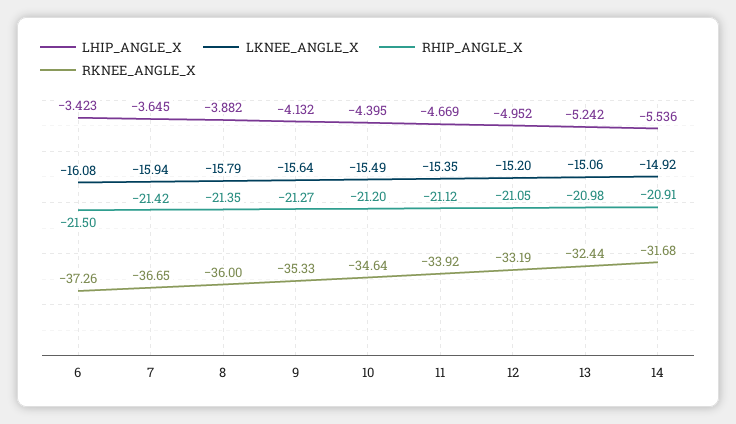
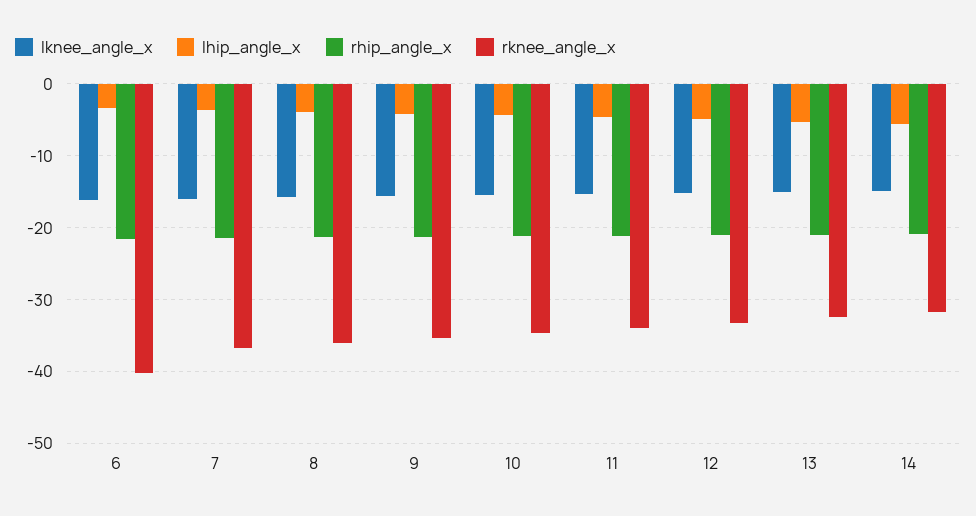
  {
    "LHIP_ANGLE_X": {
      "6": -3.423,
      "7": -3.645,
      "8": -3.882,
      "9": -4.132,
      "10": -4.395,
      "11": -4.669,
      "12": -4.952,
      "13": -5.242,
      "14": -5.536
    },
    "LKNEE_ANGLE_X": {
      "6": -16.08,
      "7": -15.94,
      "8": -15.79,
      "9": -15.64,
      "10": -15.49,
      "11": -15.35,
      "12": -15.2,
      "13": -15.06,
      "14": -14.92
    },
    "RHIP_ANGLE_X": {
      "6": -21.5,
      "7": -21.42,
      "8": -21.35,
      "9": -21.27,
      "10": -21.2,
      "11": -21.12,
      "12": -21.05,
      "13": -20.98,
      "14": -20.91
    },
    "RKNEE_ANGLE_X": {
-     "6": -37.26,
+     "6": -40,
      "7": -36.65,
      "8": -36,
      "9": -35.33,
      "10": -34.64,
      "11": -33.92,
      "12": -33.19,
      "13": -32.44,
      "14": -31.68
    }
  }

